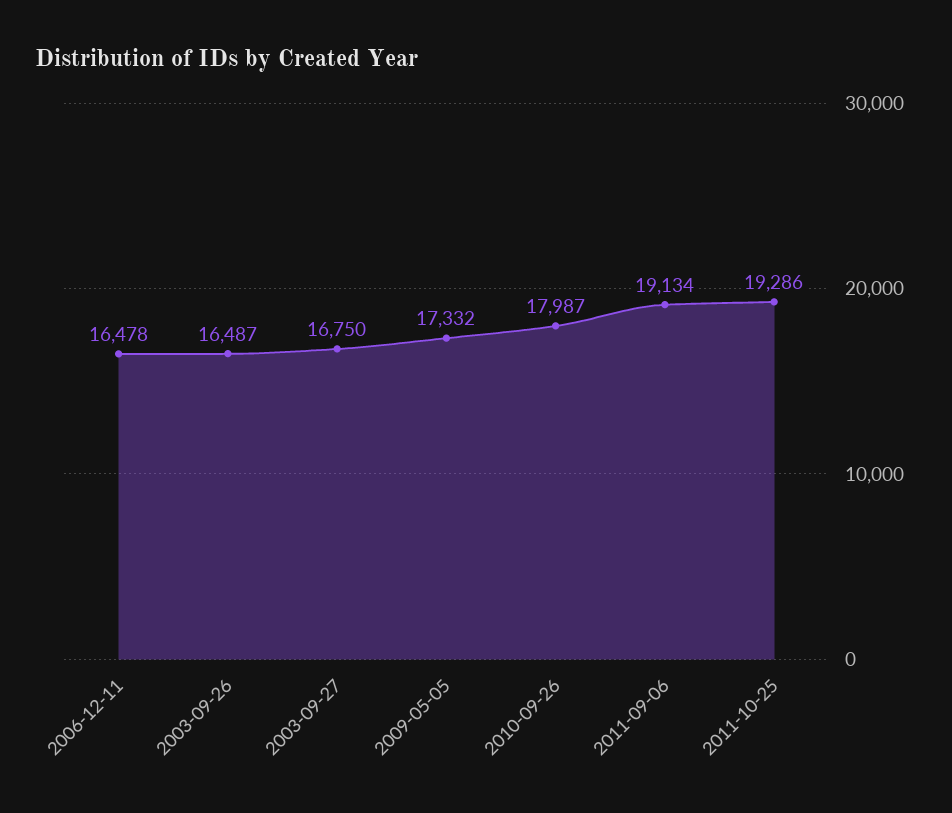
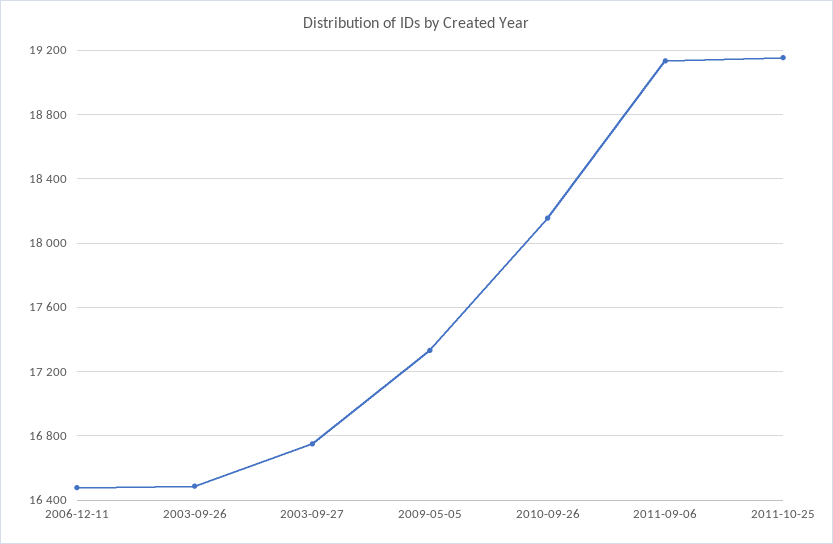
  {
    "2006-12-11": 16478,
    "2003-09-26": 16487,
    "2003-09-27": 16750,
    "2009-05-05": 17332,
-   "2010-09-26": 17987,
+   "2010-09-26": 18150,
    "2011-09-06": 19134,
-   "2011-10-25": 19286
+   "2011-10-25": 19150
  }

